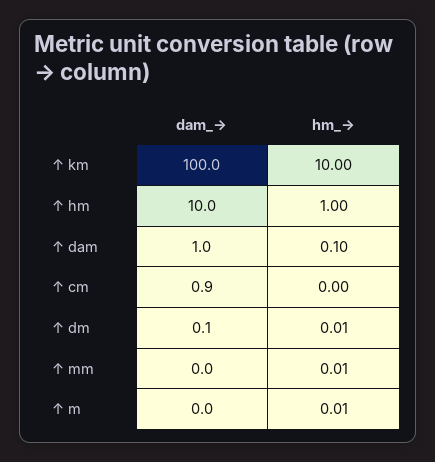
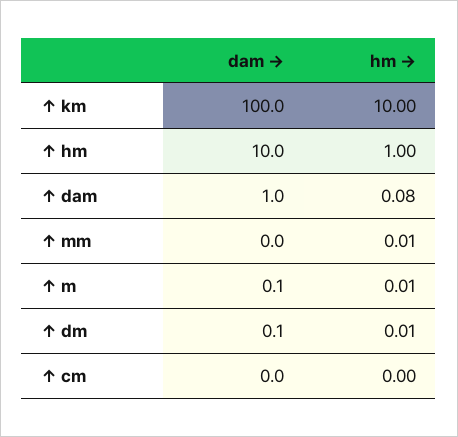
  {
    "dam_→": {
      "↑ km": 100,
      "↑ hm": 10,
      "↑ dam": 1,
-     "↑ cm": 0.9,
+     "↑ cm": 0,
      "↑ dm": 0.1,
      "↑ mm": 0,
-     "↑ m": 0
+     "↑ m": 0.1
    },
    "hm_→": {
      "↑ km": 10,
      "↑ hm": 1,
-     "↑ dam": 0.1,
+     "↑ dam": 0.08,
      "↑ cm": 0,
      "↑ dm": 0.01,
      "↑ mm": 0.01,
      "↑ m": 0.01
    }
  }

